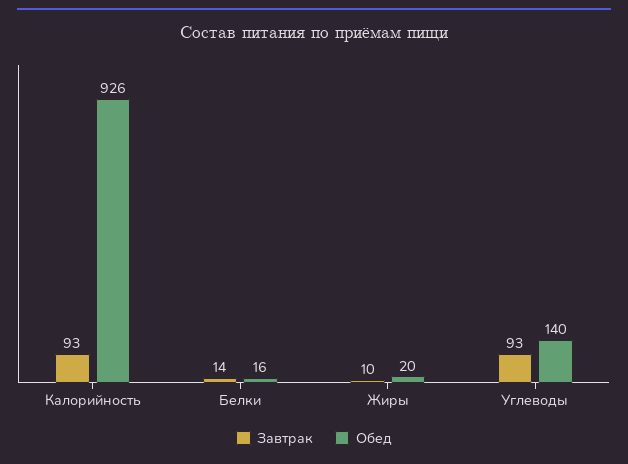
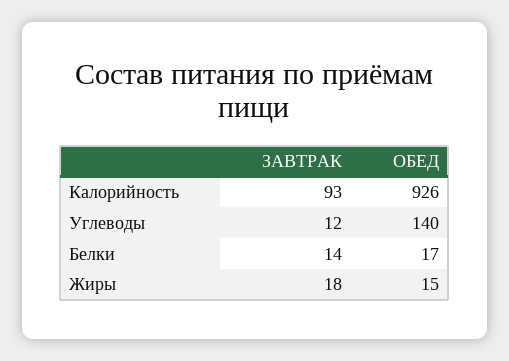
  {
    "Завтрак": {
      "Калорийность": 93,
      "Белки": 14,
-     "Жиры": 10,
+     "Жиры": 18,
-     "Углеводы": 93
+     "Углеводы": 12
    },
    "Обед": {
      "Калорийность": 926,
-     "Белки": 16,
+     "Белки": 17,
-     "Жиры": 20,
+     "Жиры": 15,
      "Углеводы": 140
    }
  }

